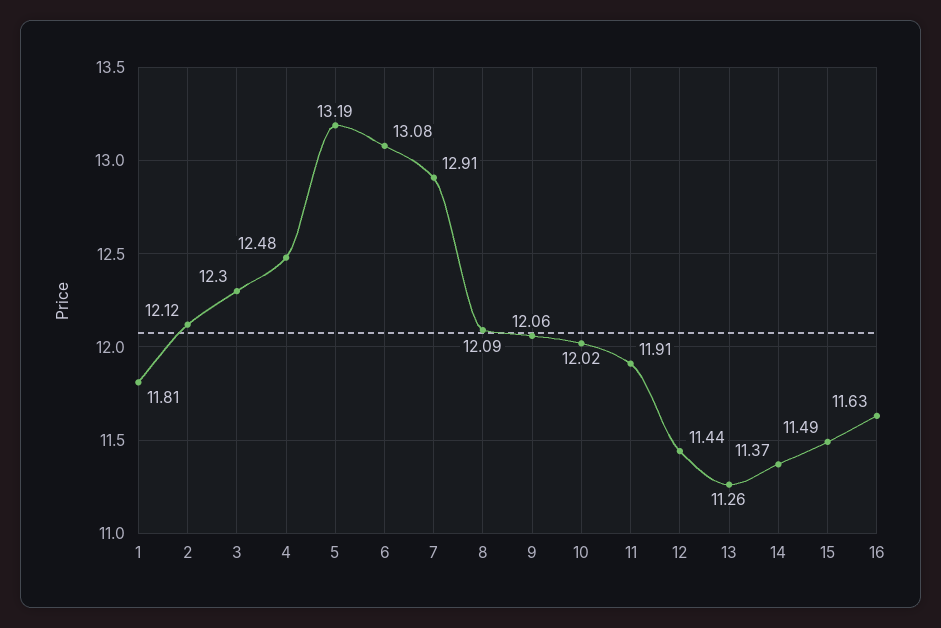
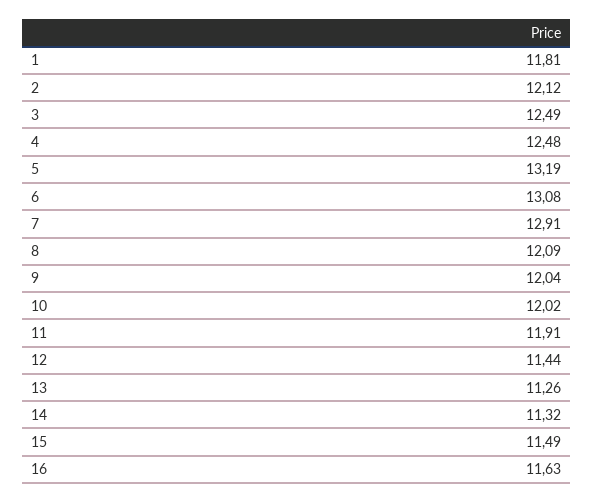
  {
    "1": 11.81,
    "2": 12.12,
-   "3": 12.3,
+   "3": 12.49,
    "4": 12.48,
    "5": 13.19,
    "6": 13.08,
    "7": 12.91,
    "8": 12.09,
-   "9": 12.06,
+   "9": 12.04,
    "10": 12.02,
    "11": 11.91,
    "12": 11.44,
    "13": 11.26,
-   "14": 11.37,
+   "14": 11.32,
    "15": 11.49,
    "16": 11.63
  }

